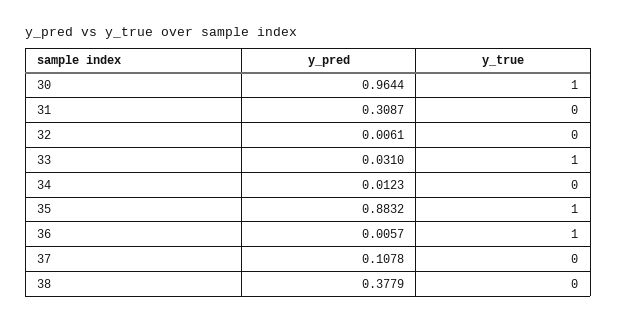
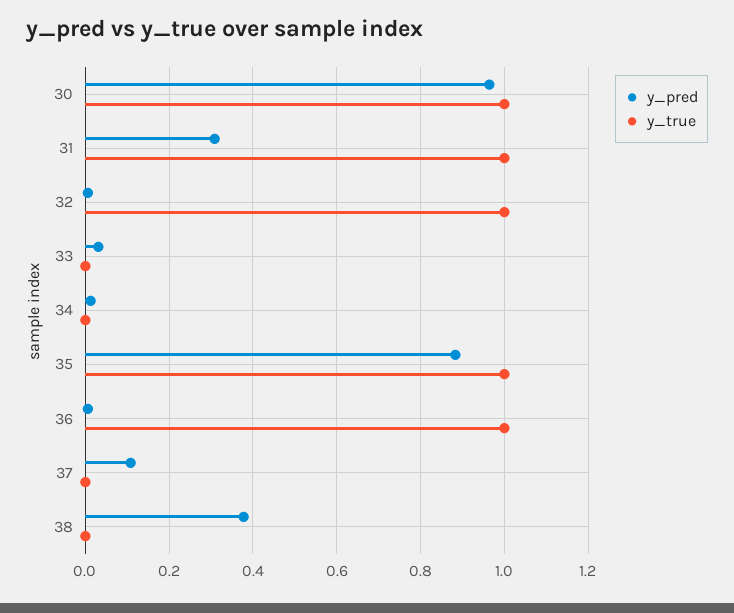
  {
    "y_pred": {
      "30": 0.9644,
      "31": 0.3087,
      "32": 0.0061,
      "33": 0.031,
      "34": 0.0123,
      "35": 0.8832,
      "36": 0.0057,
      "37": 0.1078,
      "38": 0.3779
    },
    "y_true": {
      "30": 1,
-     "31": 0,
+     "31": 1,
-     "32": 0,
+     "32": 1,
-     "33": 1,
+     "33": 0,
      "34": 0,
      "35": 1,
      "36": 1,
      "37": 0,
      "38": 0
    }
  }

